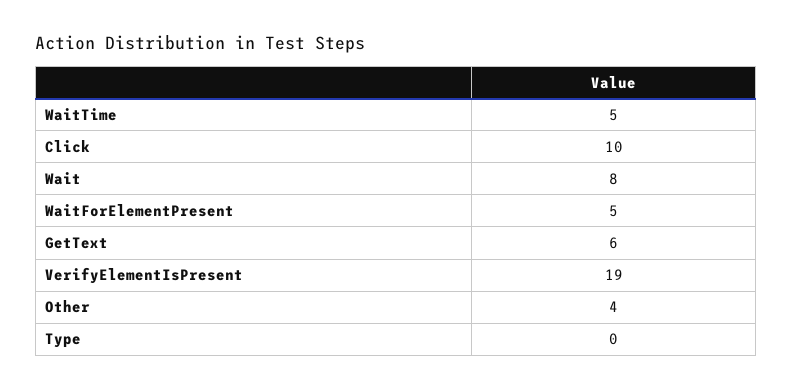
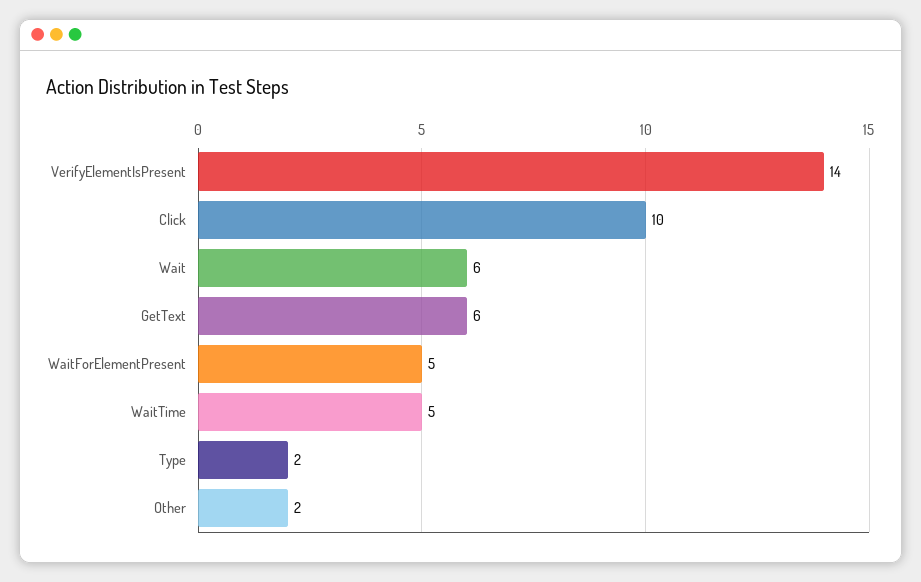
  {
    "WaitTime": 5,
    "Click": 10,
-   "Wait": 8,
+   "Wait": 6,
    "WaitForElementPresent": 5,
    "GetText": 6,
-   "VerifyElementIsPresent": 19,
+   "VerifyElementIsPresent": 14,
-   "Other": 4,
+   "Other": 2,
-   "Type": 0
+   "Type": 2
  }

